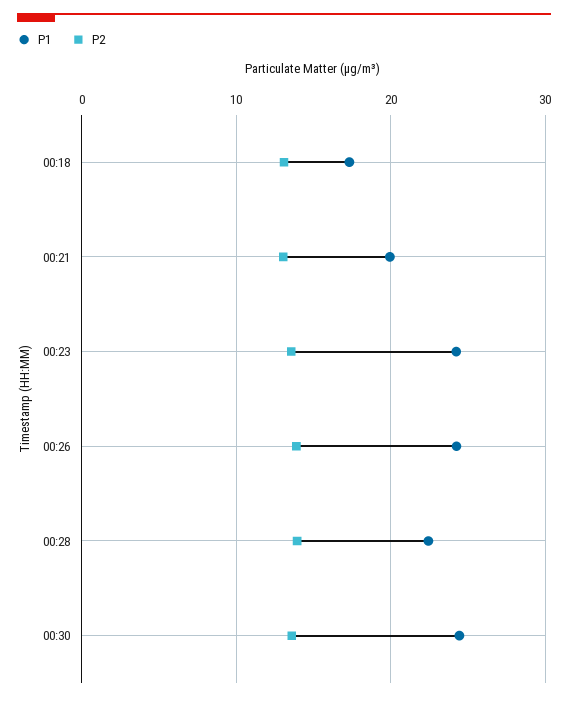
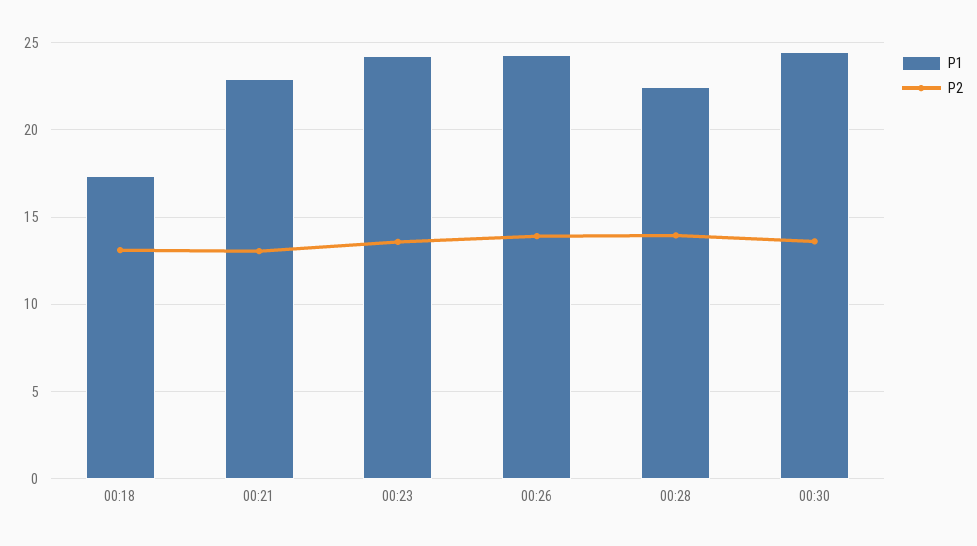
  {
    "P1": {
      "00:18": 17.5,
-     "00:21": 20,
+     "00:21": 23,
      "00:23": 24.5,
      "00:26": 24.5,
      "00:28": 22.5,
      "00:30": 24.5
    },
    "P2": {
      "00:18": 13,
      "00:21": 13,
      "00:23": 13.5,
      "00:26": 14,
      "00:28": 14,
      "00:30": 13.5
    }
  }

